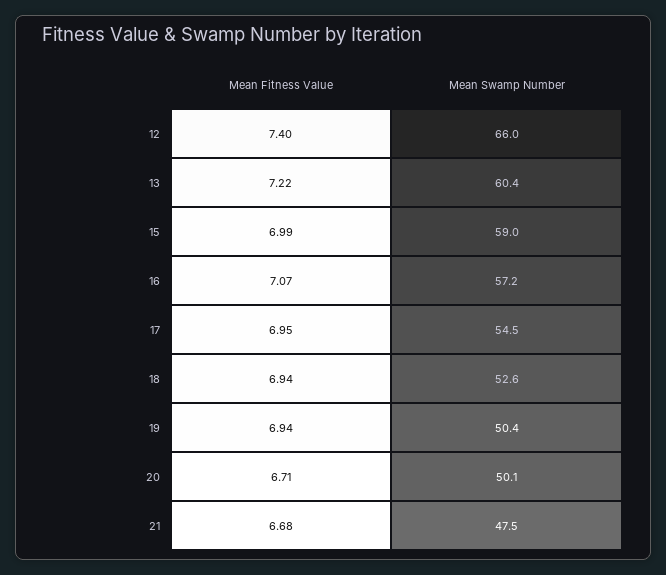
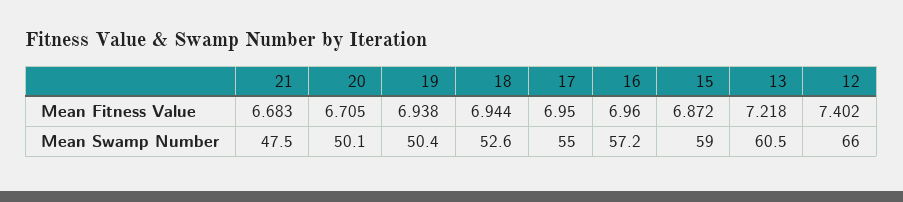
  {
    "Mean Fitness Value": {
      "12": 7.402,
      "13": 7.218,
-     "15": 6.99,
+     "15": 6.872,
-     "16": 7.07,
+     "16": 6.96,
      "17": 6.95,
      "18": 6.944,
      "19": 6.938,
      "20": 6.705,
      "21": 6.683
    },
    "Mean Swamp Number": {
      "12": 66,
-     "13": 60.4,
+     "13": 60.5,
      "15": 59,
      "16": 57.2,
-     "17": 54.5,
+     "17": 55,
      "18": 52.6,
      "19": 50.4,
      "20": 50.1,
      "21": 47.5
    }
  }

